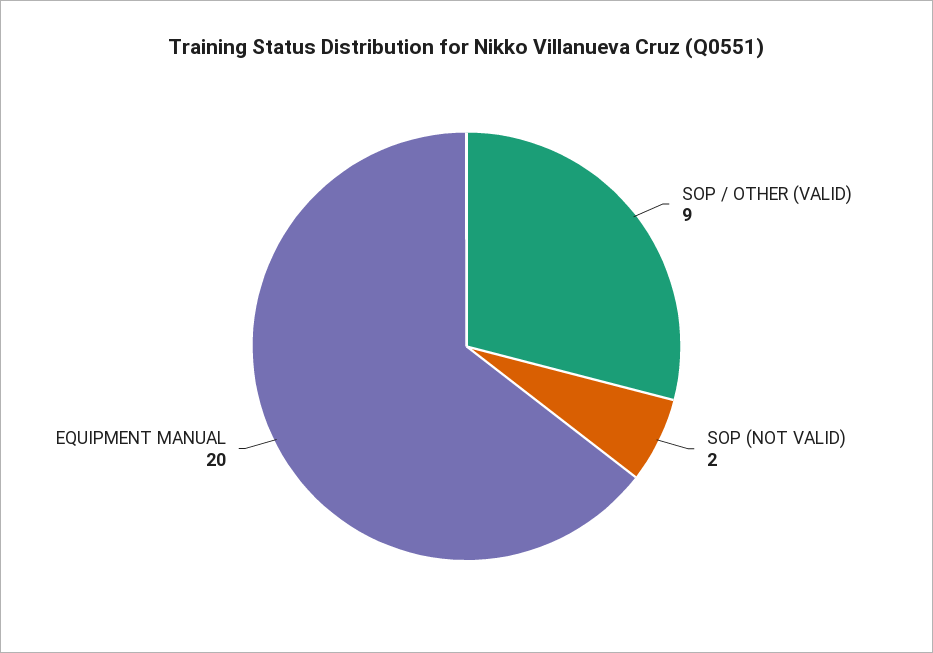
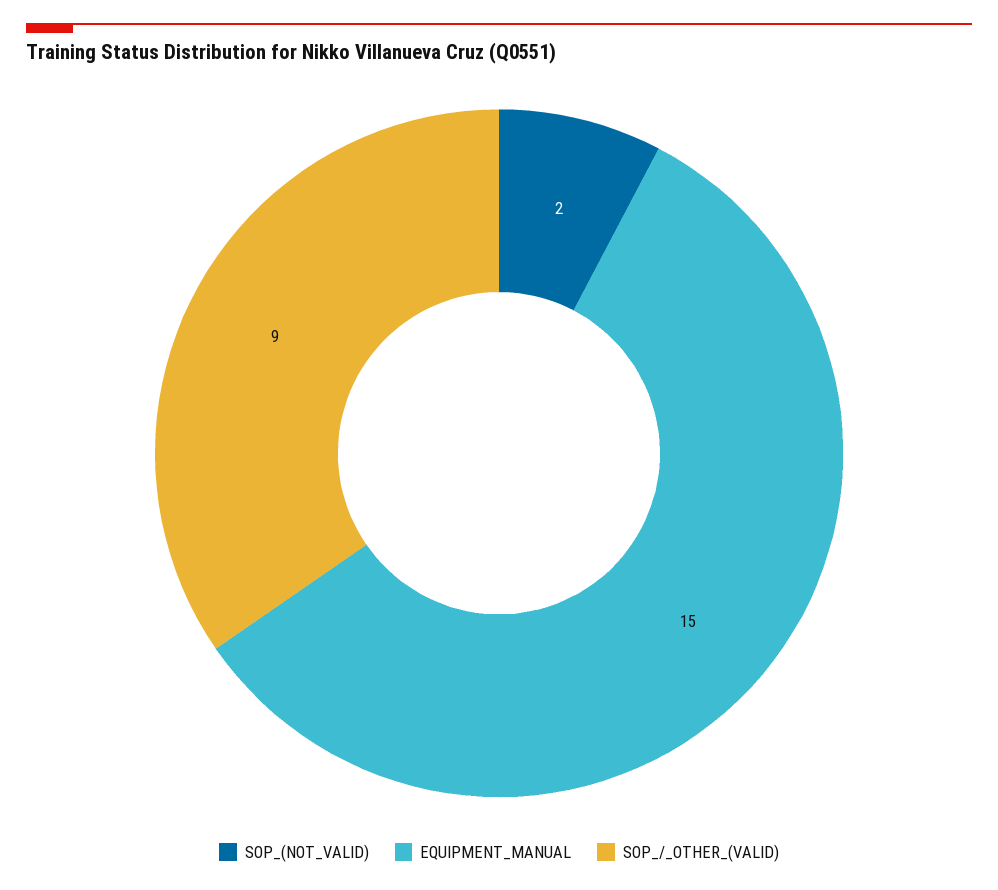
  {
    "SOP / OTHER (VALID)": 9,
    "SOP (NOT VALID)": 2,
-   "EQUIPMENT MANUAL": 20
+   "EQUIPMENT MANUAL": 15
  }

